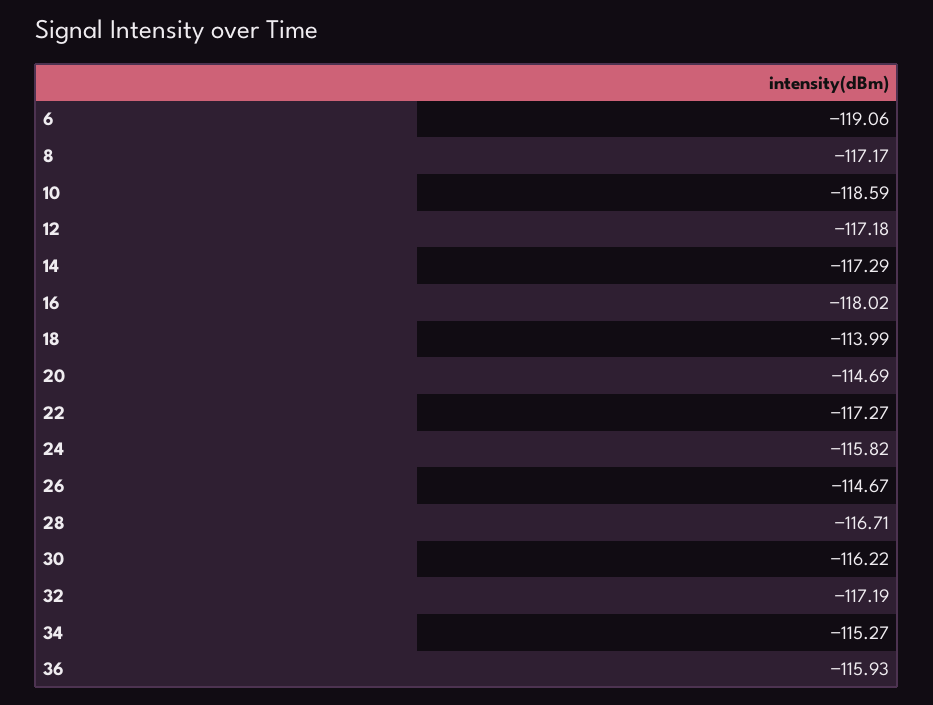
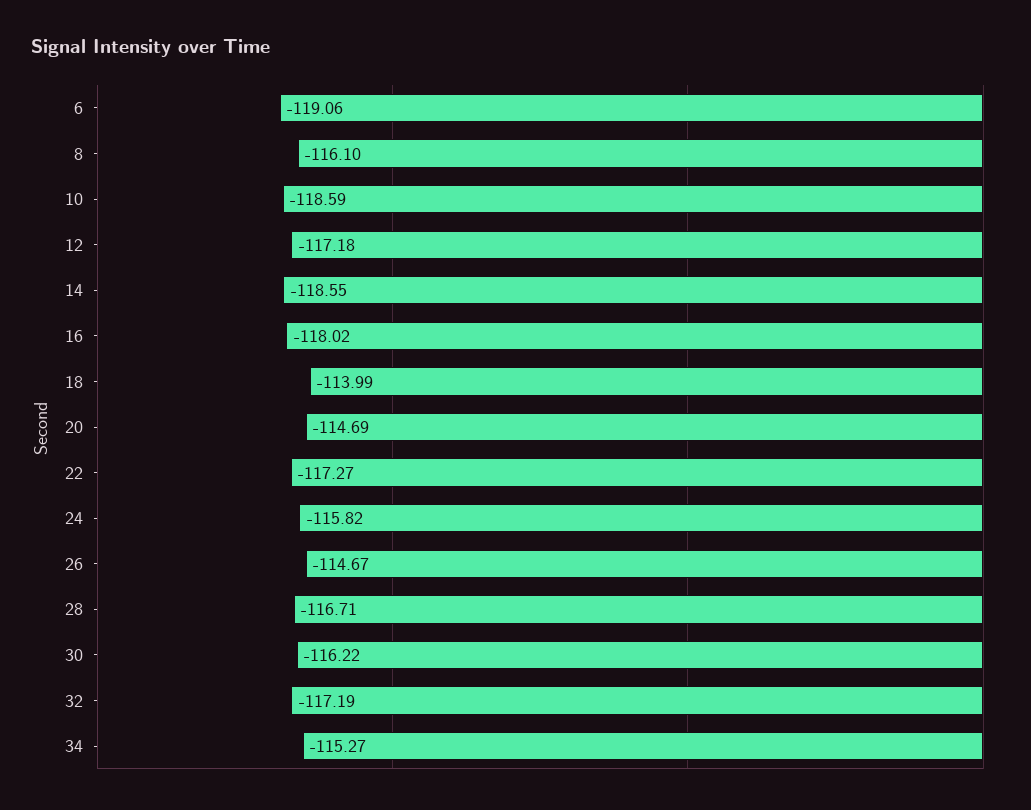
  {
    "6": -119.06,
-   "8": -117.17,
+   "8": -116.1,
    "10": -118.59,
    "12": -117.18,
-   "14": -117.29,
+   "14": -118.55,
    "16": -118.02,
    "18": -113.99,
    "20": -114.69,
    "22": -117.27,
    "24": -115.82,
    "26": -114.67,
    "28": -116.71,
    "30": -116.22,
    "32": -117.19,
-   "34": -115.27,
+   "34": -115.27
-   "36": -115.93
  }

